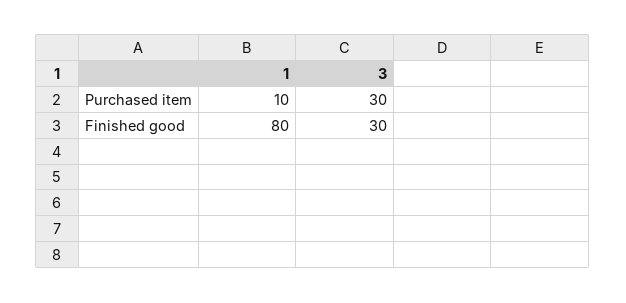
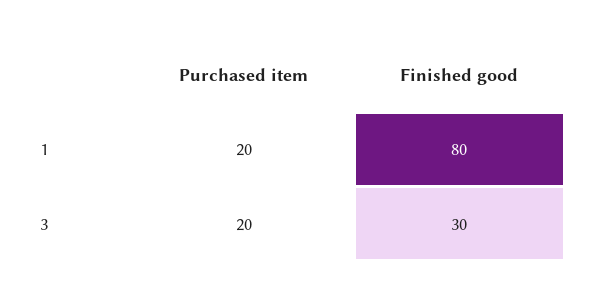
  {
    "1": {
-     "Purchased item": 10,
+     "Purchased item": 20,
      "Finished good": 80
    },
    "3": {
-     "Purchased item": 30,
+     "Purchased item": 20,
      "Finished good": 30
    }
  }

